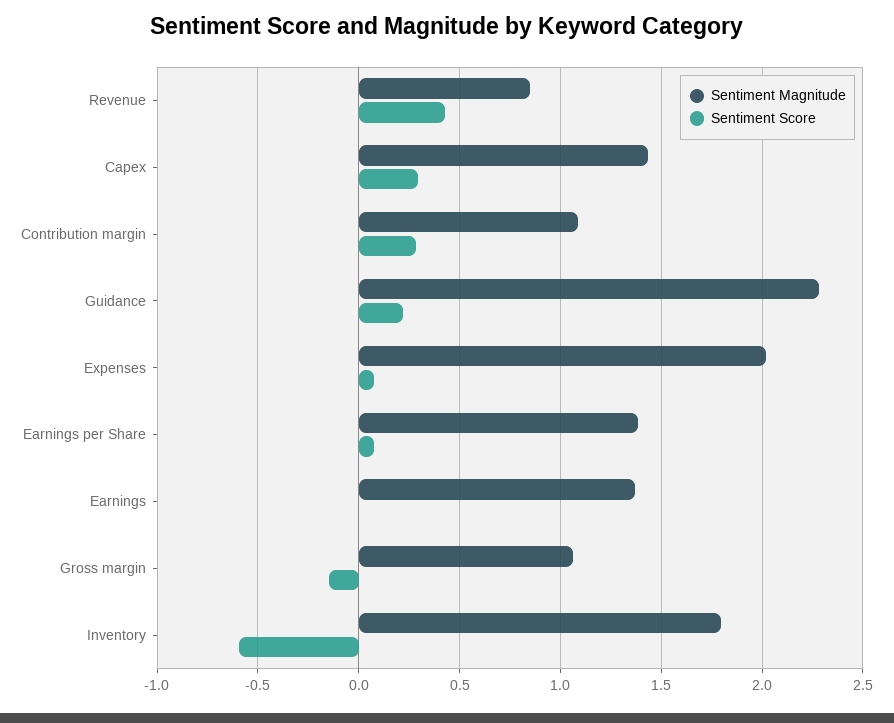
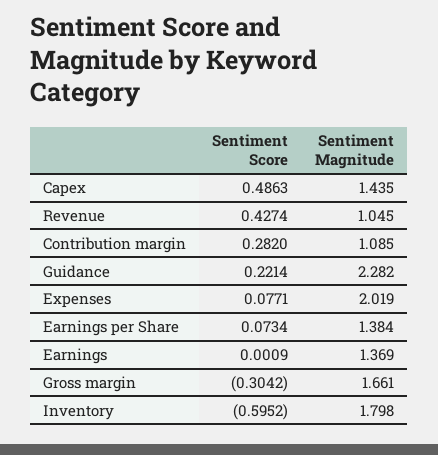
  {
    "Sentiment Magnitude": {
-     "Revenue": 0.85,
+     "Revenue": 1.045,
      "Capex": 1.435,
      "Contribution margin": 1.085,
      "Guidance": 2.282,
      "Expenses": 2.019,
      "Earnings per Share": 1.384,
      "Earnings": 1.369,
-     "Gross margin": 1.05,
+     "Gross margin": 1.661,
      "Inventory": 1.798
    },
    "Sentiment Score": {
      "Revenue": 0.4274,
-     "Capex": 0.3,
+     "Capex": 0.4863,
      "Contribution margin": 0.282,
      "Guidance": 0.2214,
      "Expenses": 0.0771,
      "Earnings per Share": 0.0734,
      "Earnings": 0.0009,
-     "Gross margin": -0.15,
+     "Gross margin": -0.3042,
      "Inventory": -0.5952
    }
  }

